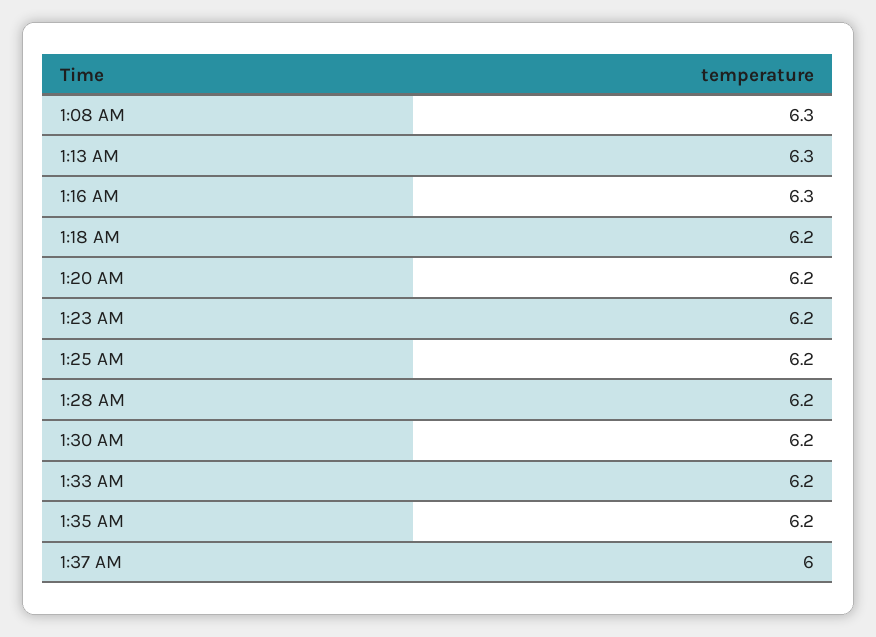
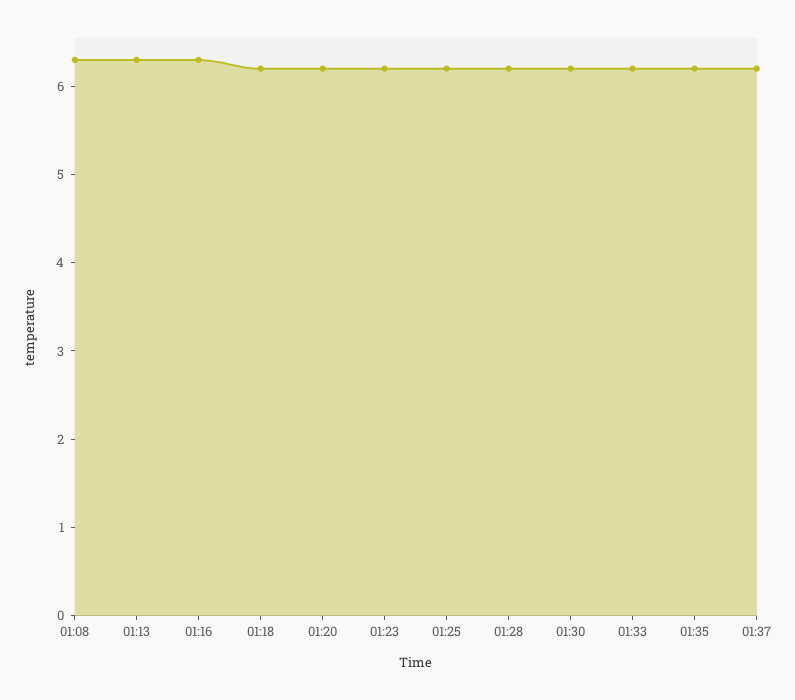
  {
    "1:08 AM": 6.3,
    "1:13 AM": 6.3,
    "1:16 AM": 6.3,
    "1:18 AM": 6.2,
    "1:20 AM": 6.2,
    "1:23 AM": 6.2,
    "1:25 AM": 6.2,
    "1:28 AM": 6.2,
    "1:30 AM": 6.2,
    "1:33 AM": 6.2,
    "1:35 AM": 6.2,
-   "1:37 AM": 6
+   "1:37 AM": 6.2
  }

